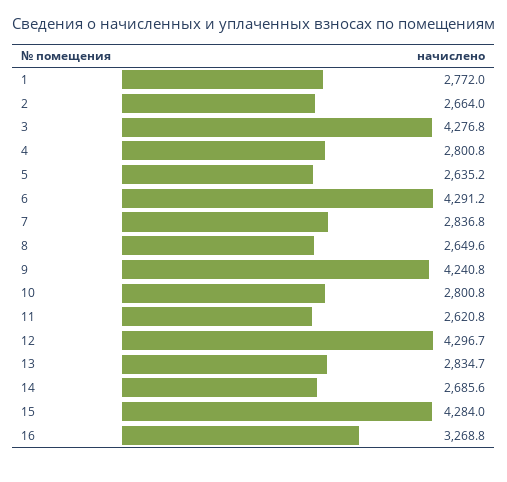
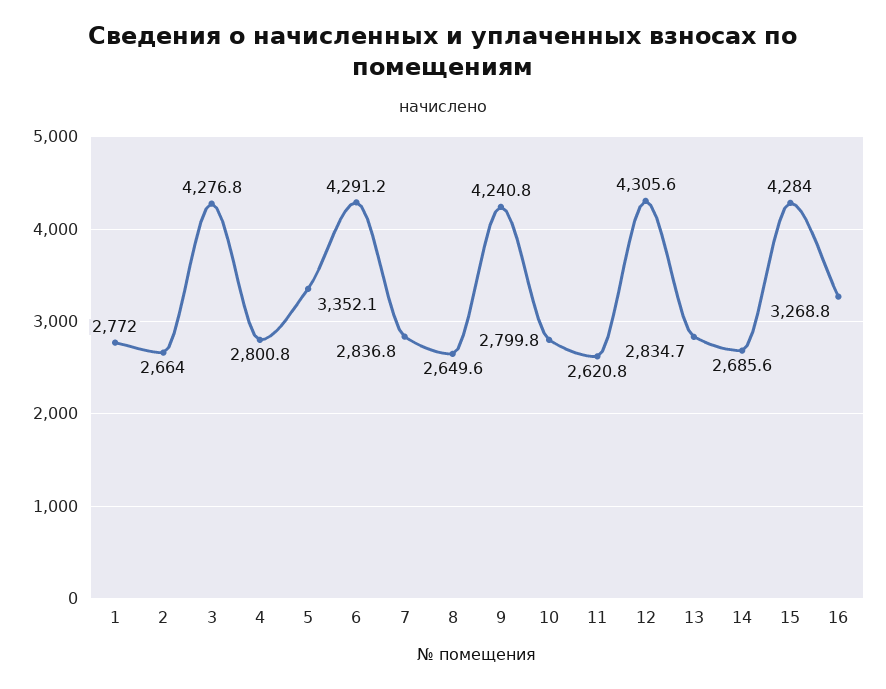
  {
    "1": 2772,
    "2": 2664,
    "3": 4276.8,
    "4": 2800.8,
-   "5": 2635.2,
+   "5": 3352.1,
    "6": 4291.2,
    "7": 2836.8,
    "8": 2649.6,
    "9": 4240.8,
-   "10": 2800.8,
+   "10": 2799.8,
    "11": 2620.8,
-   "12": 4296.7,
+   "12": 4305.6,
    "13": 2834.7,
    "14": 2685.6,
    "15": 4284,
    "16": 3268.8
  }

